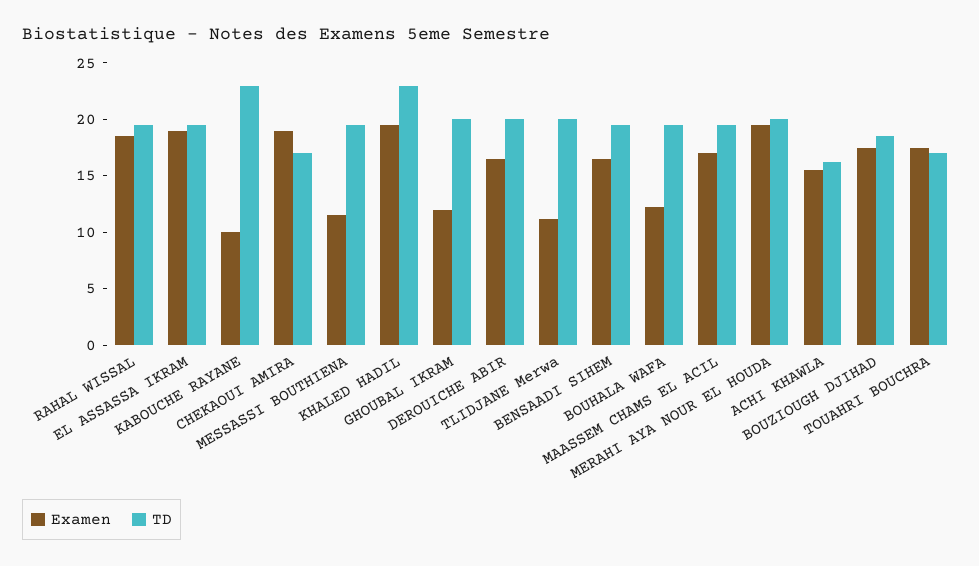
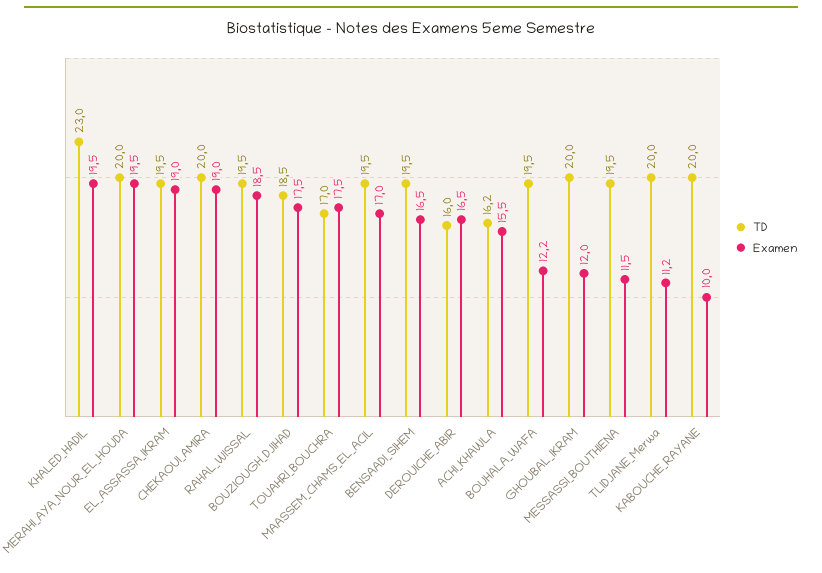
  {
    "Examen": {
      "RAHAL WISSAL": 18.5,
      "EL ASSASSA IKRAM": 19,
      "KABOUCHE RAYANE": 10,
      "CHEKAOUI AMIRA": 19,
      "MESSASSI BOUTHIENA": 11.5,
      "KHALED HADIL": 19.5,
      "GHOUBAL IKRAM": 12,
      "DEROUICHE ABIR": 16.5,
      "TLIDJANE Merwa": 11.2,
      "BENSAADI SIHEM": 16.5,
      "BOUHALA WAFA": 12.2,
      "MAASSEM CHAMS EL ACIL": 17,
      "MERAHI AYA NOUR EL HOUDA": 19.5,
      "ACHI KHAWLA": 15.5,
      "BOUZIOUGH DJIHAD": 17.5,
      "TOUAHRI BOUCHRA": 17.5
    },
    "TD": {
      "RAHAL WISSAL": 19.5,
      "EL ASSASSA IKRAM": 19.5,
-     "KABOUCHE RAYANE": 23,
+     "KABOUCHE RAYANE": 20,
-     "CHEKAOUI AMIRA": 17,
+     "CHEKAOUI AMIRA": 20,
      "MESSASSI BOUTHIENA": 19.5,
      "KHALED HADIL": 23,
      "GHOUBAL IKRAM": 20,
-     "DEROUICHE ABIR": 20,
+     "DEROUICHE ABIR": 16,
      "TLIDJANE Merwa": 20,
      "BENSAADI SIHEM": 19.5,
      "BOUHALA WAFA": 19.5,
      "MAASSEM CHAMS EL ACIL": 19.5,
      "MERAHI AYA NOUR EL HOUDA": 20,
      "ACHI KHAWLA": 16.2,
      "BOUZIOUGH DJIHAD": 18.5,
      "TOUAHRI BOUCHRA": 17
    }
  }

